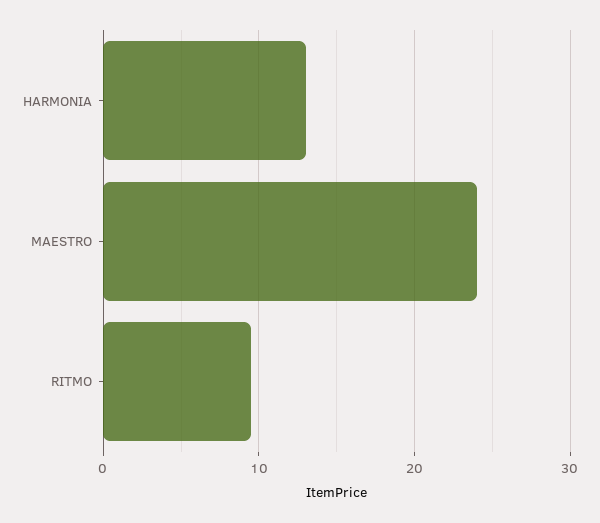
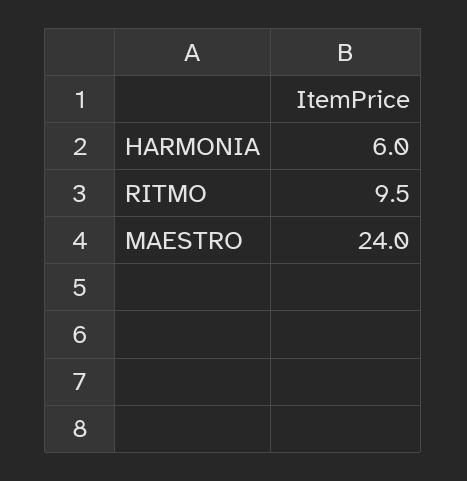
  {
-   "HARMONIA": 13,
+   "HARMONIA": 6,
    "MAESTRO": 24,
    "RITMO": 9.5
  }

